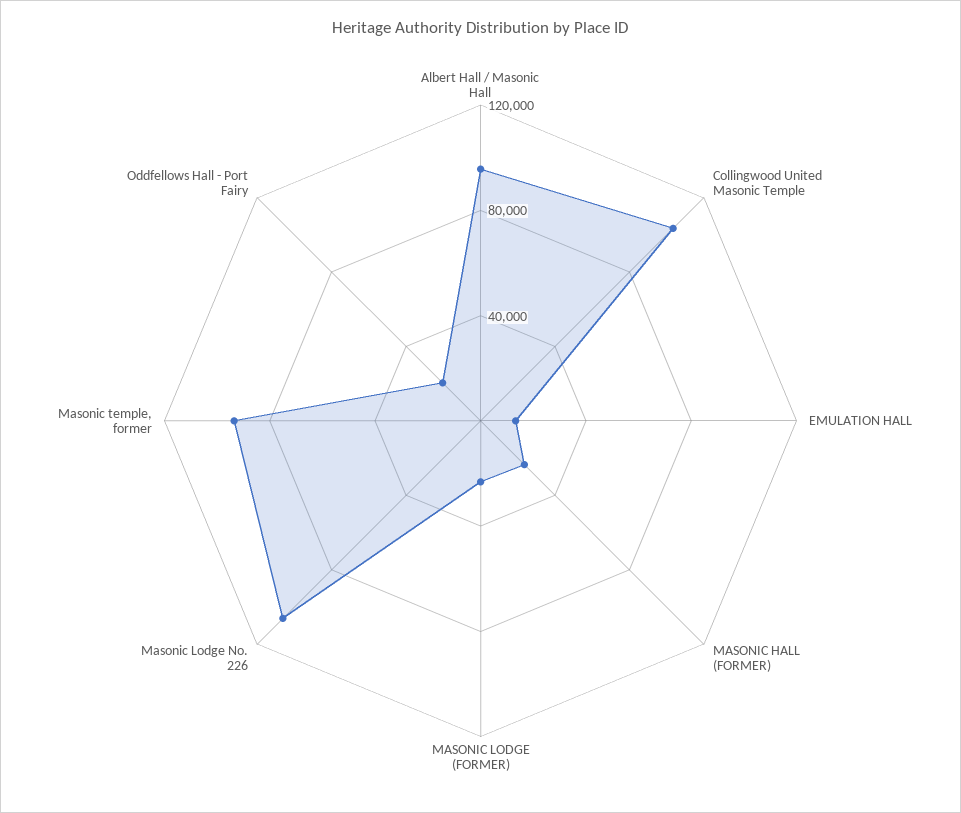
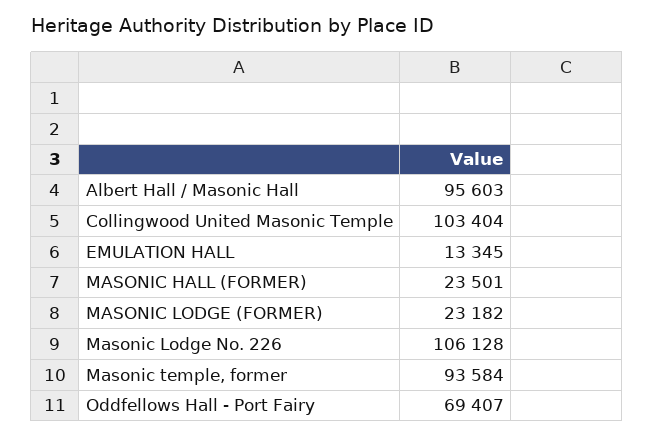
  {
    "Albert Hall / Masonic Hall": 95603,
    "Collingwood United Masonic Temple": 103404,
    "EMULATION HALL": 13345,
    "MASONIC HALL (FORMER)": 23501,
    "MASONIC LODGE (FORMER)": 23182,
    "Masonic Lodge No. 226": 106128,
    "Masonic temple, former": 93584,
-   "Oddfellows Hall - Port Fairy": 20000
+   "Oddfellows Hall - Port Fairy": 69407
  }

